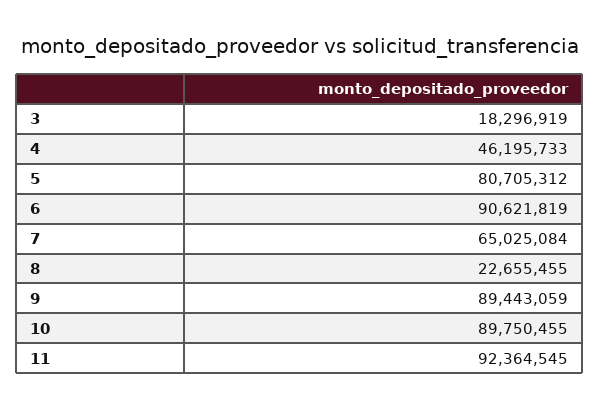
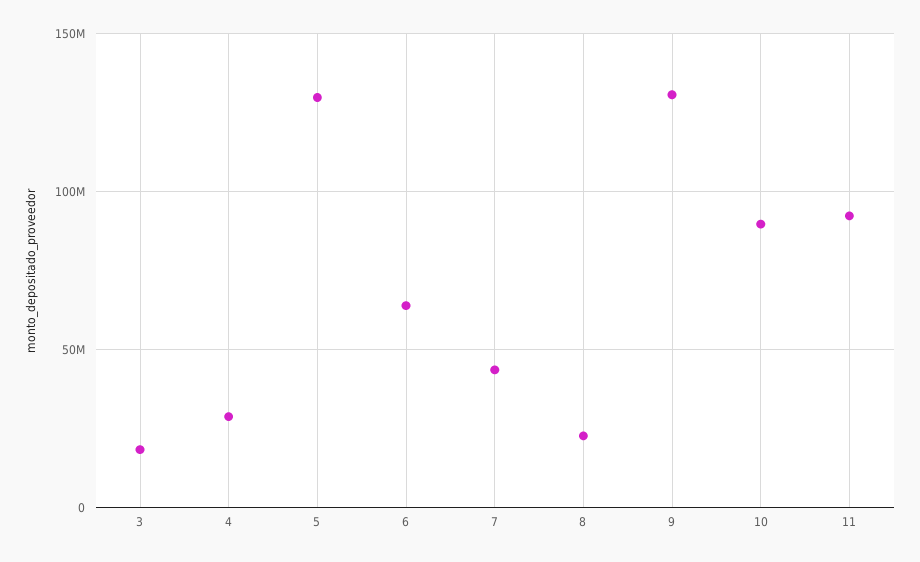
  {
    "3": 18296919,
-   "4": 46195733,
+   "4": 30000000,
-   "5": 80705312,
+   "5": 130000000,
-   "6": 90621819,
+   "6": 65000000,
-   "7": 65025084,
+   "7": 45000000,
    "8": 22655455,
-   "9": 89443059,
+   "9": 130000000,
    "10": 89750455,
    "11": 92364545
  }

